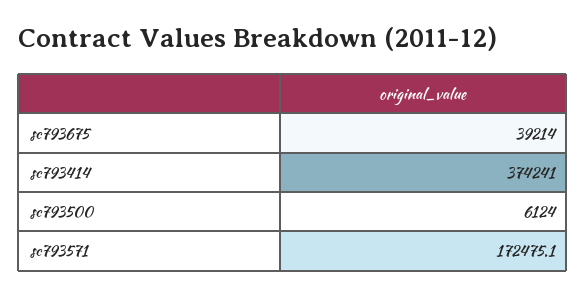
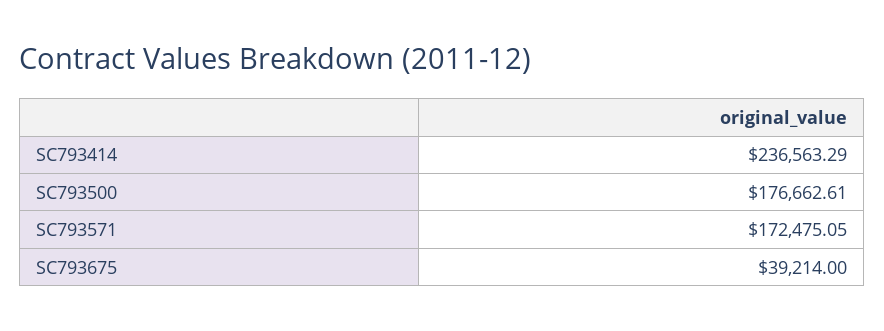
  {
    "sc793675": 39214,
-   "sc793414": 374241,
+   "sc793414": 236563.29,
-   "sc793500": 6124,
+   "sc793500": 176662.61,
    "sc793571": 172475.05
  }

